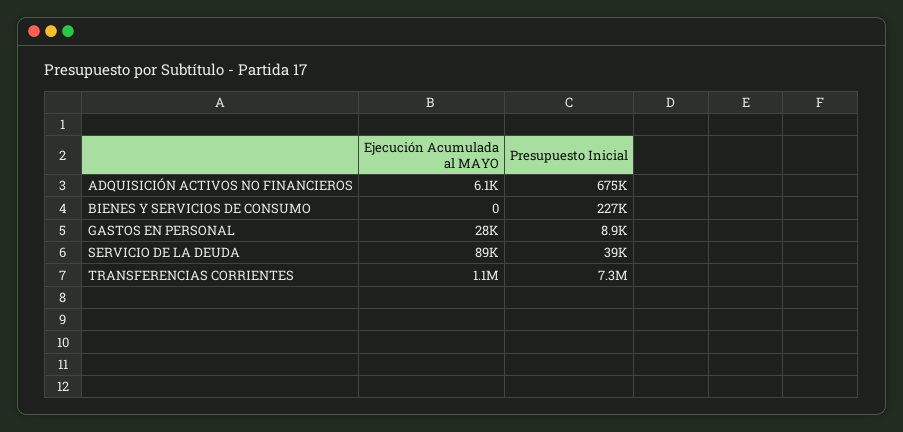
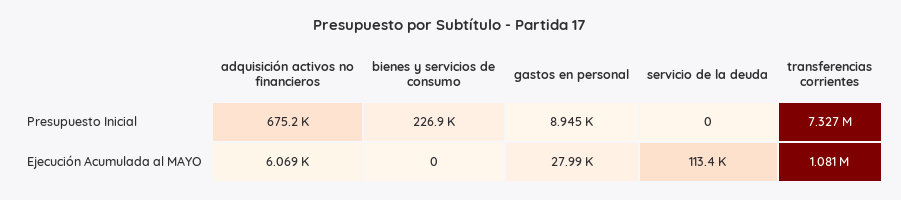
  {
    "Ejecución Acumulada al MAYO": {
      "ADQUISICIÓN ACTIVOS NO FINANCIEROS": 6069,
      "BIENES Y SERVICIOS DE CONSUMO": 0,
      "GASTOS EN PERSONAL": 27990,
-     "SERVICIO DE LA DEUDA": 89000,
+     "SERVICIO DE LA DEUDA": 113400,
      "TRANSFERENCIAS CORRIENTES": 1081000
    },
    "Presupuesto Inicial": {
      "ADQUISICIÓN ACTIVOS NO FINANCIEROS": 675200,
      "BIENES Y SERVICIOS DE CONSUMO": 226900,
      "GASTOS EN PERSONAL": 8945,
-     "SERVICIO DE LA DEUDA": 39000,
+     "SERVICIO DE LA DEUDA": 0,
      "TRANSFERENCIAS CORRIENTES": 7327000
    }
  }

